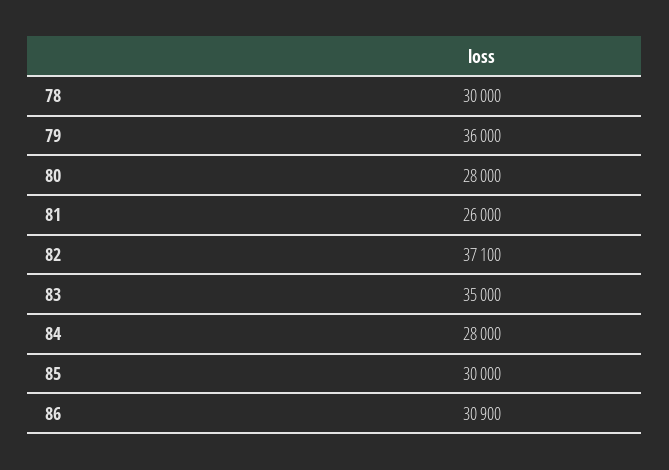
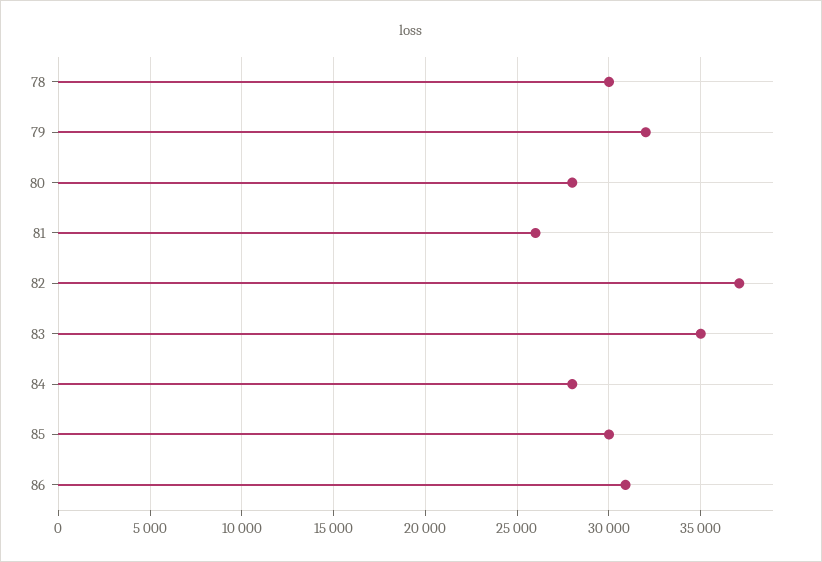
  {
    "78": 30000,
-   "79": 36000,
+   "79": 32000,
    "80": 28000,
    "81": 26000,
    "82": 37100,
    "83": 35000,
    "84": 28000,
    "85": 30000,
    "86": 30900
  }

